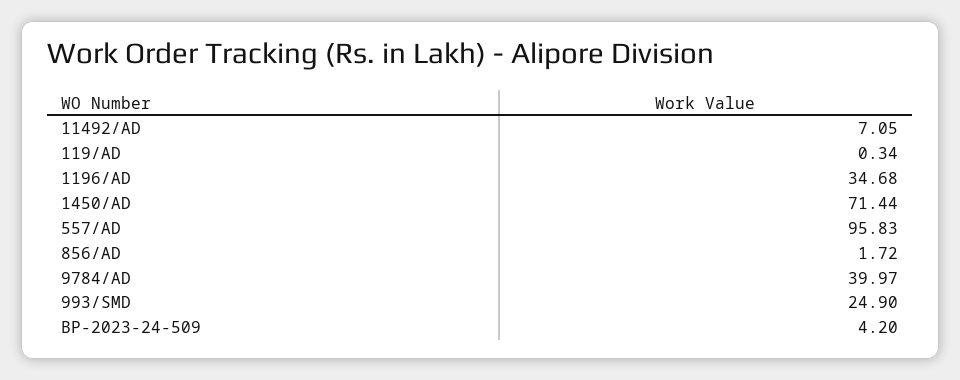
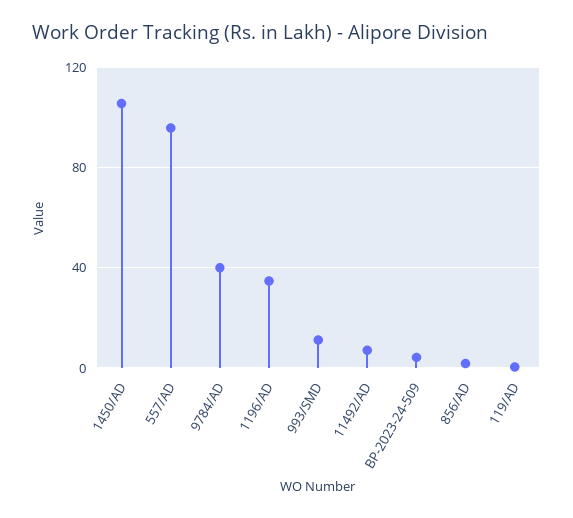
  {
    "11492/AD": 7.05,
    "119/AD": 0.34,
    "1196/AD": 34.68,
-   "1450/AD": 71.44,
+   "1450/AD": 105,
    "557/AD": 95.83,
    "856/AD": 1.72,
    "9784/AD": 39.97,
-   "993/SMD": 24.9,
+   "993/SMD": 10,
    "BP-2023-24-509": 4.2
  }

